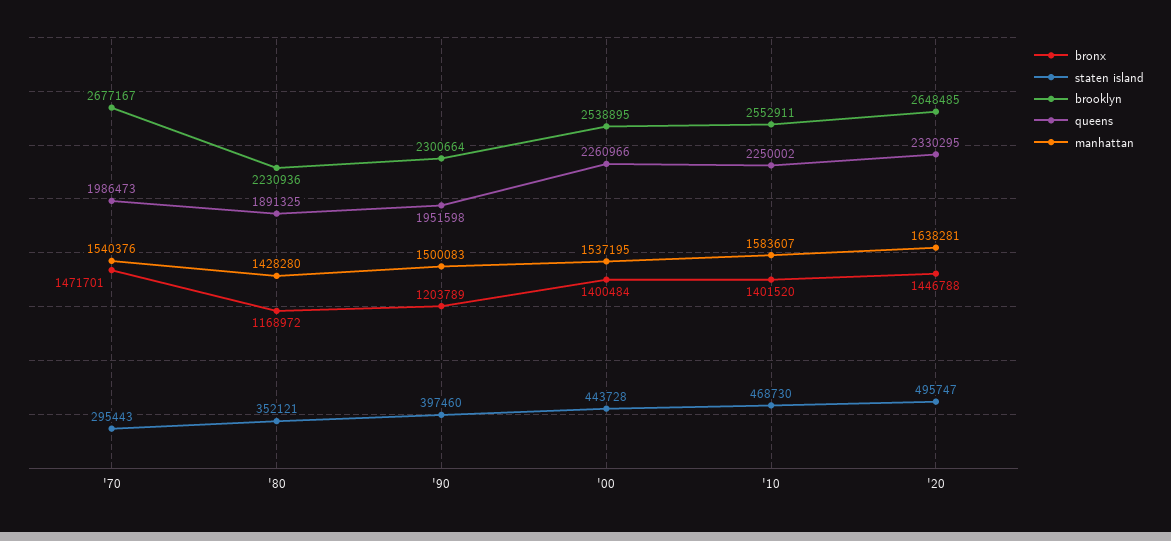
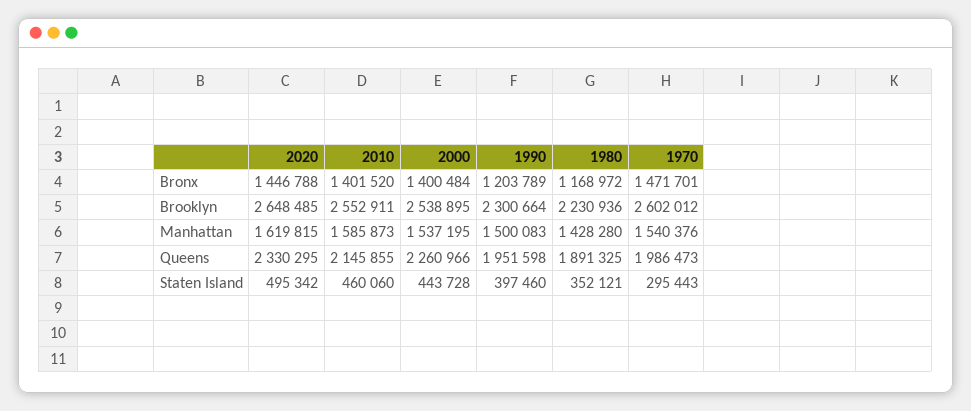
  {
    "bronx": {
      "'70": 1471701,
      "'80": 1168972,
      "'90": 1203789,
      "'00": 1400484,
      "'10": 1401520,
      "'20": 1446788
    },
    "staten island": {
      "'70": 295443,
      "'80": 352121,
      "'90": 397460,
      "'00": 443728,
-     "'10": 468730,
+     "'10": 460060,
-     "'20": 495747
+     "'20": 495342
    },
    "brooklyn": {
-     "'70": 2677167,
+     "'70": 2602012,
      "'80": 2230936,
      "'90": 2300664,
      "'00": 2538895,
      "'10": 2552911,
      "'20": 2648485
    },
    "queens": {
      "'70": 1986473,
      "'80": 1891325,
      "'90": 1951598,
      "'00": 2260966,
-     "'10": 2250002,
+     "'10": 2145855,
      "'20": 2330295
    },
    "manhattan": {
      "'70": 1540376,
      "'80": 1428280,
      "'90": 1500083,
      "'00": 1537195,
-     "'10": 1583607,
+     "'10": 1585873,
-     "'20": 1638281
+     "'20": 1619815
    }
  }

